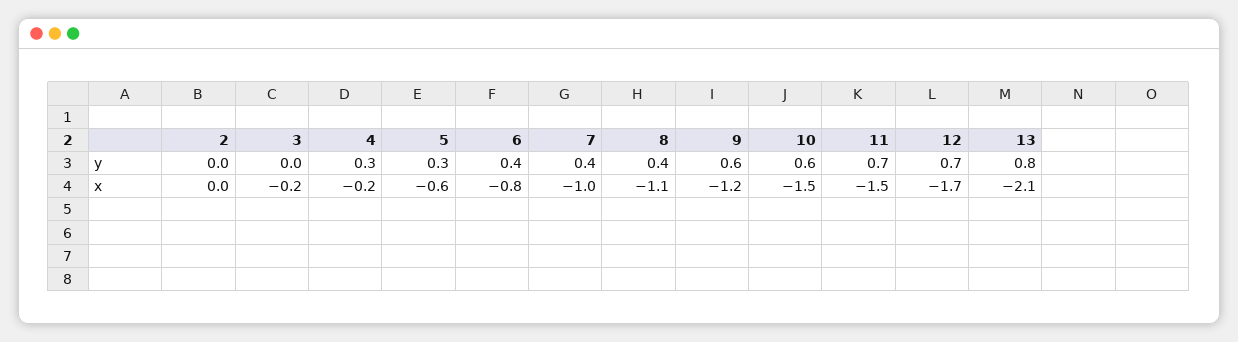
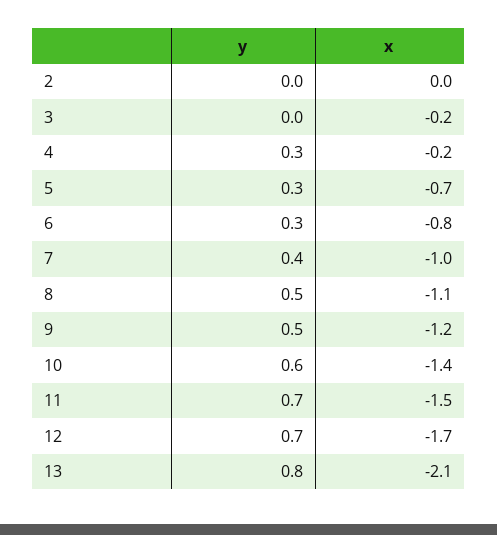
  {
    "2": {
      "y": 0,
      "x": 0
    },
    "3": {
      "y": 0,
      "x": -0.2
    },
    "4": {
      "y": 0.3,
      "x": -0.2
    },
    "5": {
      "y": 0.3,
-     "x": -0.6
+     "x": -0.7
    },
    "6": {
-     "y": 0.4,
+     "y": 0.3,
      "x": -0.8
    },
    "7": {
      "y": 0.4,
      "x": -1
    },
    "8": {
-     "y": 0.4,
+     "y": 0.5,
      "x": -1.1
    },
    "9": {
-     "y": 0.6,
+     "y": 0.5,
      "x": -1.2
    },
    "10": {
      "y": 0.6,
-     "x": -1.5
+     "x": -1.4
    },
    "11": {
      "y": 0.7,
      "x": -1.5
    },
    "12": {
      "y": 0.7,
      "x": -1.7
    },
    "13": {
      "y": 0.8,
      "x": -2.1
    }
  }

